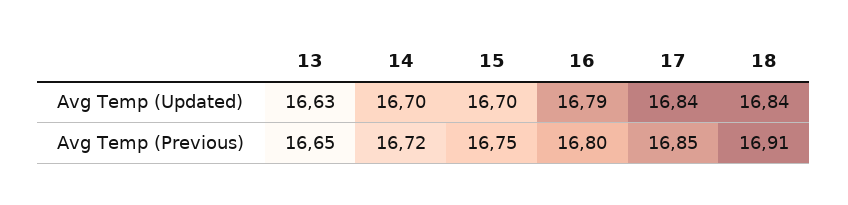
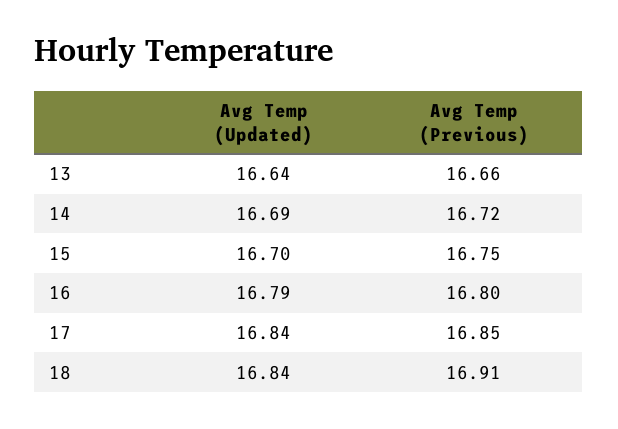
  {
    "13": {
-     "Avg Temp (Updated)": 16.63,
+     "Avg Temp (Updated)": 16.64,
-     "Avg Temp (Previous)": 16.65
+     "Avg Temp (Previous)": 16.66
    },
    "14": {
-     "Avg Temp (Updated)": 16.7,
+     "Avg Temp (Updated)": 16.69,
      "Avg Temp (Previous)": 16.72
    },
    "15": {
      "Avg Temp (Updated)": 16.7,
      "Avg Temp (Previous)": 16.75
    },
    "16": {
      "Avg Temp (Updated)": 16.79,
      "Avg Temp (Previous)": 16.8
    },
    "17": {
      "Avg Temp (Updated)": 16.84,
      "Avg Temp (Previous)": 16.85
    },
    "18": {
      "Avg Temp (Updated)": 16.84,
      "Avg Temp (Previous)": 16.91
    }
  }

